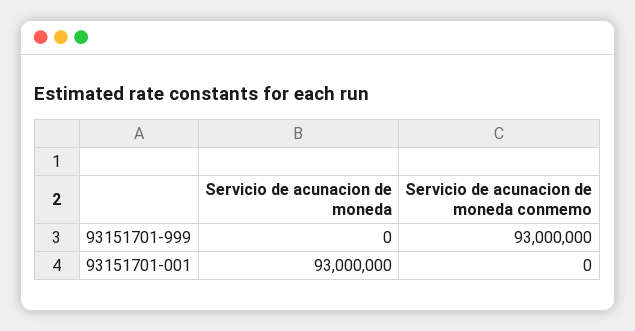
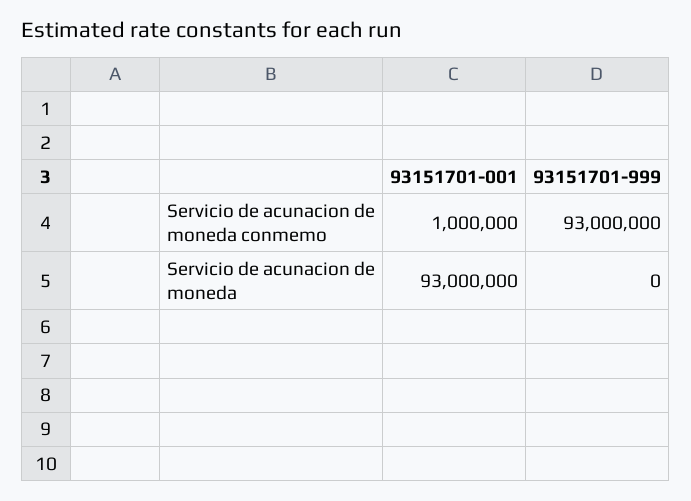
  {
    "Servicio de acunacion de moneda": {
      "93151701-999": 0,
      "93151701-001": 93000000
    },
    "Servicio de acunacion de moneda conmemo": {
      "93151701-999": 93000000,
-     "93151701-001": 0
+     "93151701-001": 1000000
    }
  }

